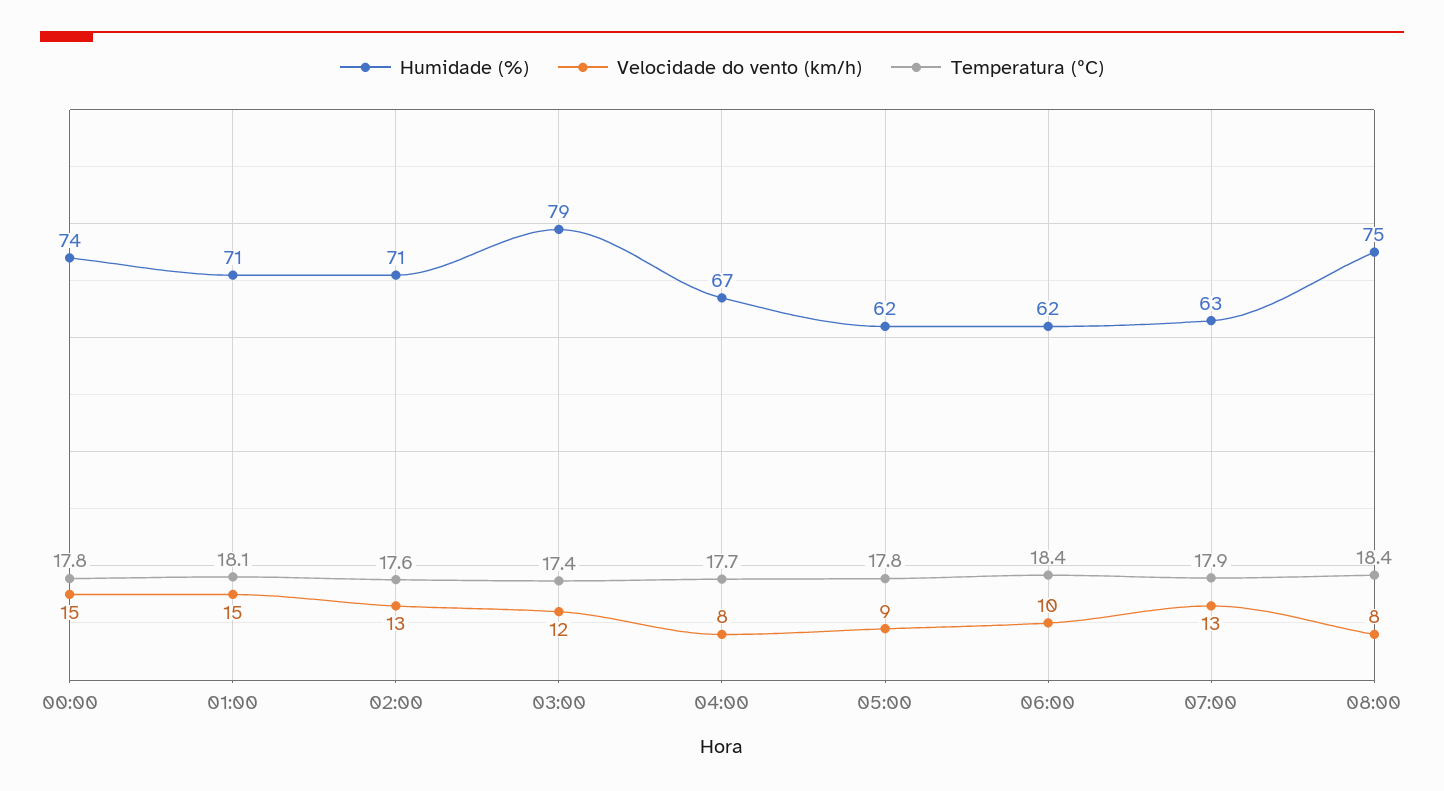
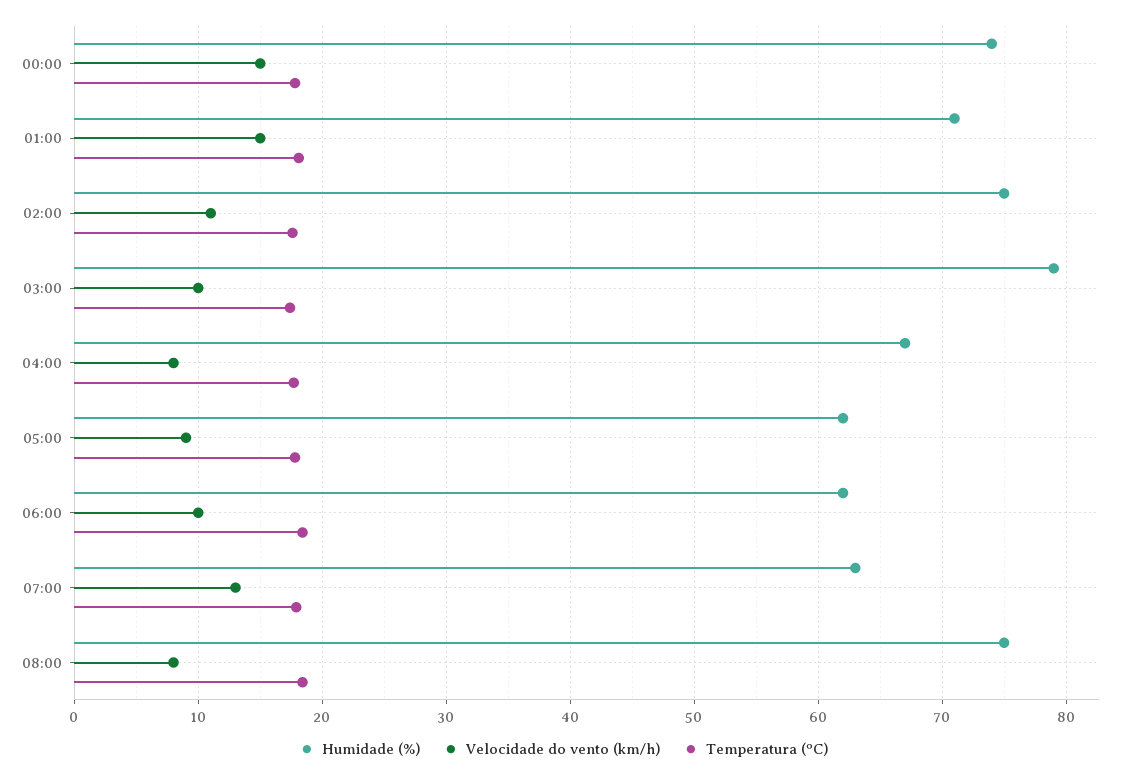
  {
    "Humidade (%)": {
      "00:00": 74,
      "01:00": 71,
-     "02:00": 71,
+     "02:00": 75,
      "03:00": 79,
      "04:00": 67,
      "05:00": 62,
      "06:00": 62,
      "07:00": 63,
      "08:00": 75
    },
    "Velocidade do vento (km/h)": {
      "00:00": 15,
      "01:00": 15,
-     "02:00": 13,
+     "02:00": 11,
-     "03:00": 12,
+     "03:00": 10,
      "04:00": 8,
      "05:00": 9,
      "06:00": 10,
      "07:00": 13,
      "08:00": 8
    },
    "Temperatura (ºC)": {
      "00:00": 17.8,
      "01:00": 18.1,
      "02:00": 17.6,
      "03:00": 17.4,
      "04:00": 17.7,
      "05:00": 17.8,
      "06:00": 18.4,
      "07:00": 17.9,
      "08:00": 18.4
    }
  }

